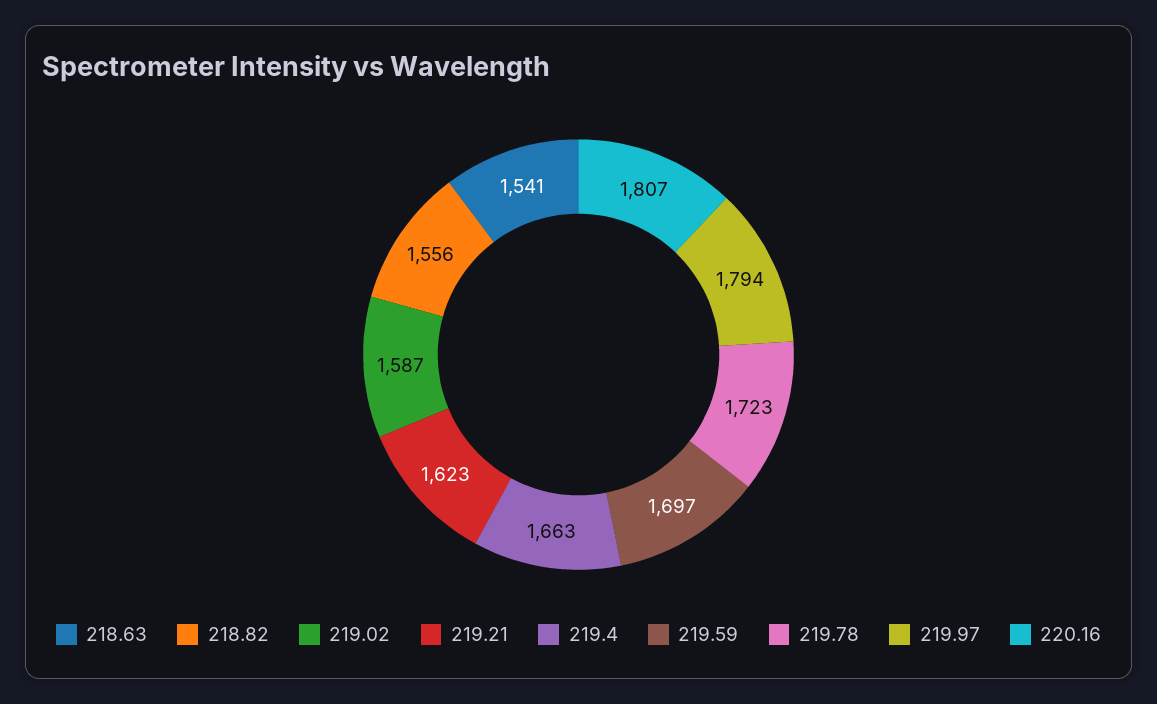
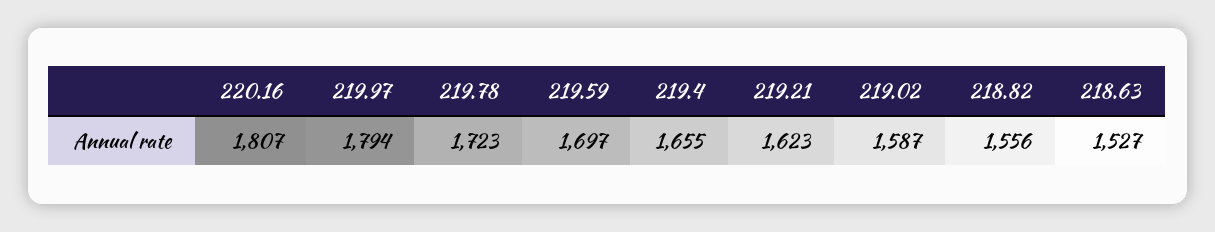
  {
-   "218.63": 1541,
+   "218.63": 1527,
    "218.82": 1556,
    "219.02": 1587,
    "219.21": 1623,
-   "219.4": 1663,
+   "219.4": 1655,
    "219.59": 1697,
    "219.78": 1723,
    "219.97": 1794,
    "220.16": 1807
  }

